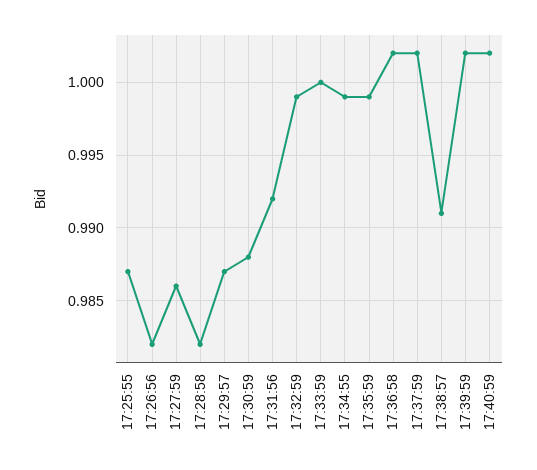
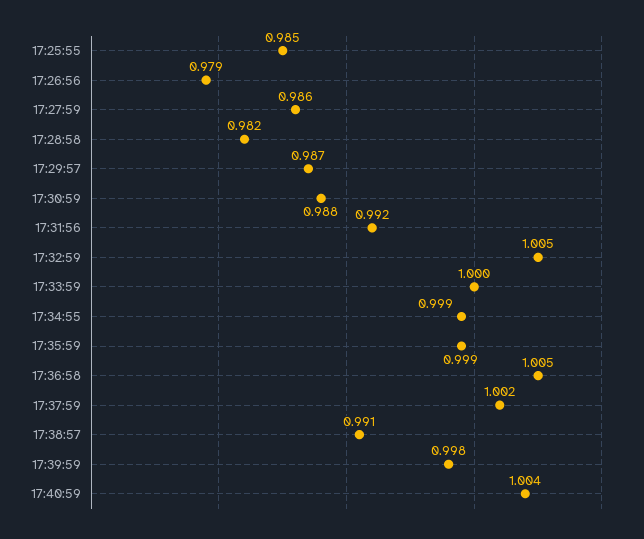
  {
-   "17:25:55": 0.987,
+   "17:25:55": 0.985,
-   "17:26:56": 0.982,
+   "17:26:56": 0.979,
    "17:27:59": 0.986,
    "17:28:58": 0.982,
    "17:29:57": 0.987,
    "17:30:59": 0.988,
    "17:31:56": 0.992,
-   "17:32:59": 0.999,
+   "17:32:59": 1.005,
    "17:33:59": 1,
    "17:34:55": 0.999,
    "17:35:59": 0.999,
-   "17:36:58": 1.002,
+   "17:36:58": 1.005,
    "17:37:59": 1.002,
    "17:38:57": 0.991,
-   "17:39:59": 1.002,
+   "17:39:59": 0.998,
-   "17:40:59": 1.002
+   "17:40:59": 1.004
  }

